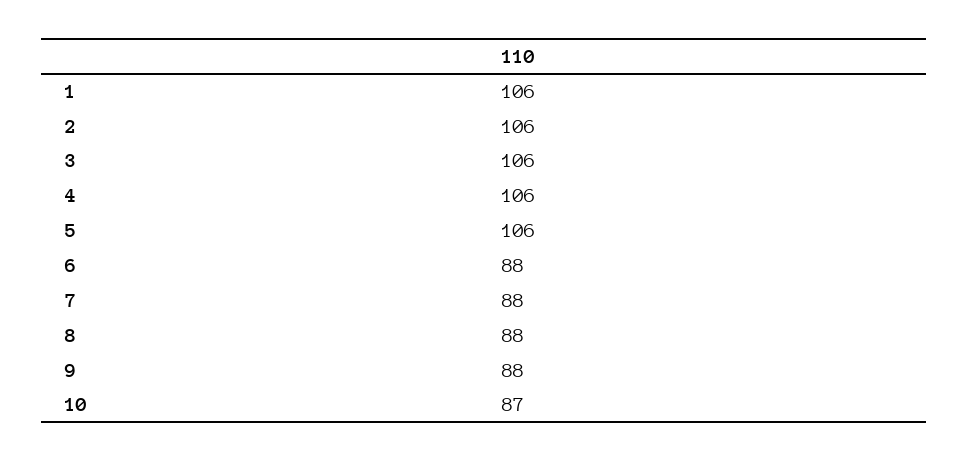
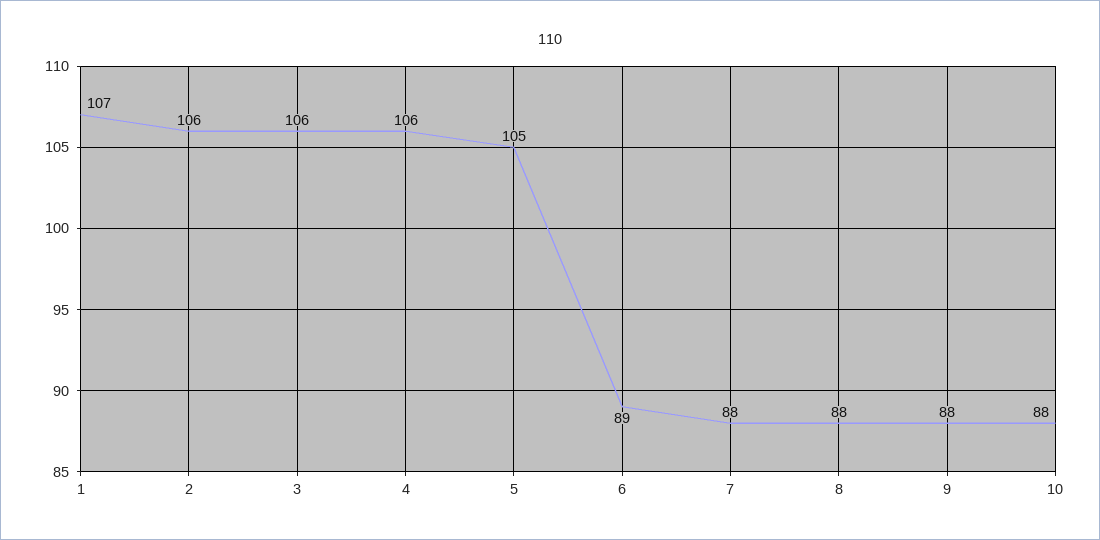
  {
-   "1": 106,
+   "1": 107,
    "2": 106,
    "3": 106,
    "4": 106,
-   "5": 106,
+   "5": 105,
-   "6": 88,
+   "6": 89,
    "7": 88,
    "8": 88,
    "9": 88,
-   "10": 87
+   "10": 88
  }

